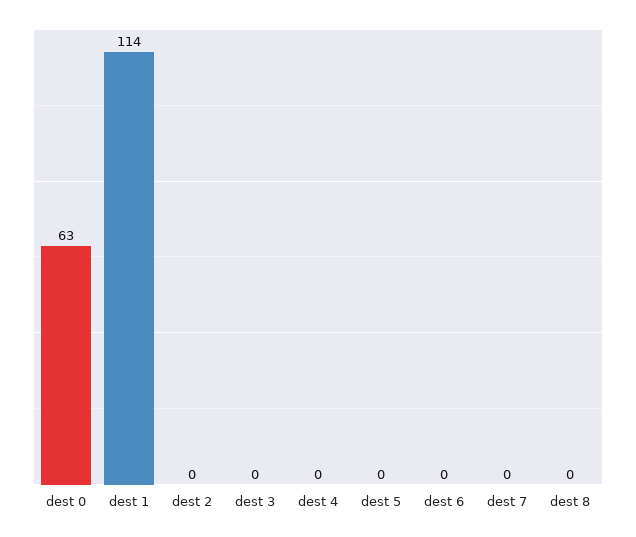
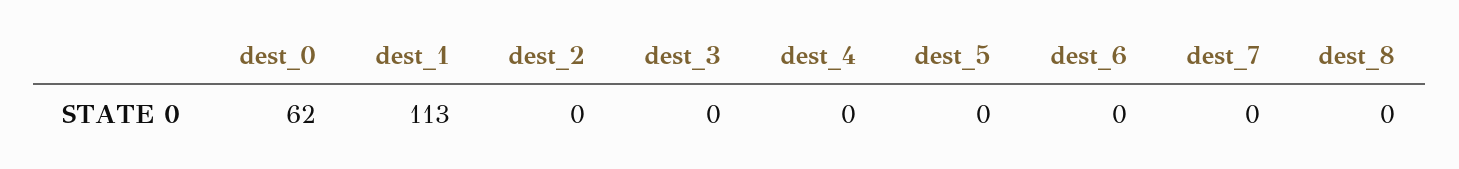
  {
-   "dest 0": 63,
+   "dest 0": 62,
-   "dest 1": 114,
+   "dest 1": 113,
    "dest 2": 0,
    "dest 3": 0,
    "dest 4": 0,
    "dest 5": 0,
    "dest 6": 0,
    "dest 7": 0,
    "dest 8": 0
  }

